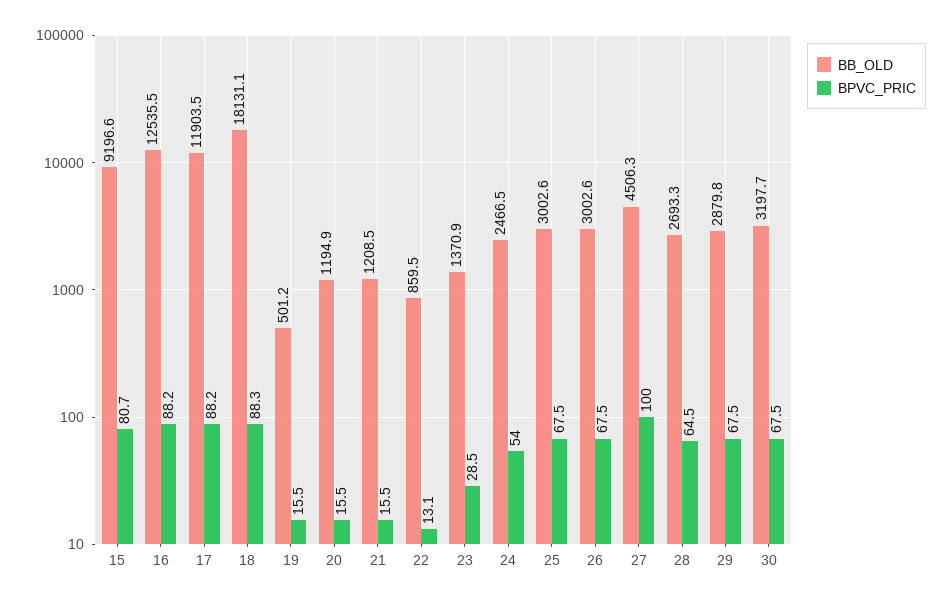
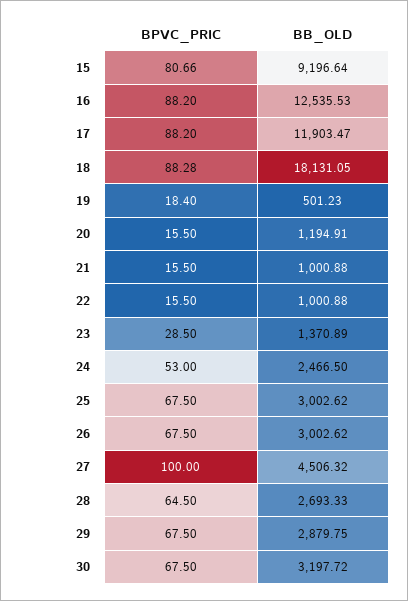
  {
    "BB_OLD": {
      "15": 9196.64,
      "16": 12535.53,
      "17": 11903.47,
      "18": 18131.05,
      "19": 501.23,
      "20": 1194.91,
-     "21": 1208.5,
+     "21": 1000.88,
-     "22": 859.5,
+     "22": 1000.88,
      "23": 1370.89,
      "24": 2466.5,
      "25": 3002.62,
      "26": 3002.62,
      "27": 4506.32,
      "28": 2693.33,
      "29": 2879.75,
      "30": 3197.72
    },
    "BPVC_PRIC": {
      "15": 80.66,
      "16": 88.2,
      "17": 88.2,
      "18": 88.28,
-     "19": 15.5,
+     "19": 18.4,
      "20": 15.5,
      "21": 15.5,
-     "22": 13.1,
+     "22": 15.5,
      "23": 28.5,
-     "24": 54,
+     "24": 53,
      "25": 67.5,
      "26": 67.5,
      "27": 100,
      "28": 64.5,
      "29": 67.5,
      "30": 67.5
    }
  }

